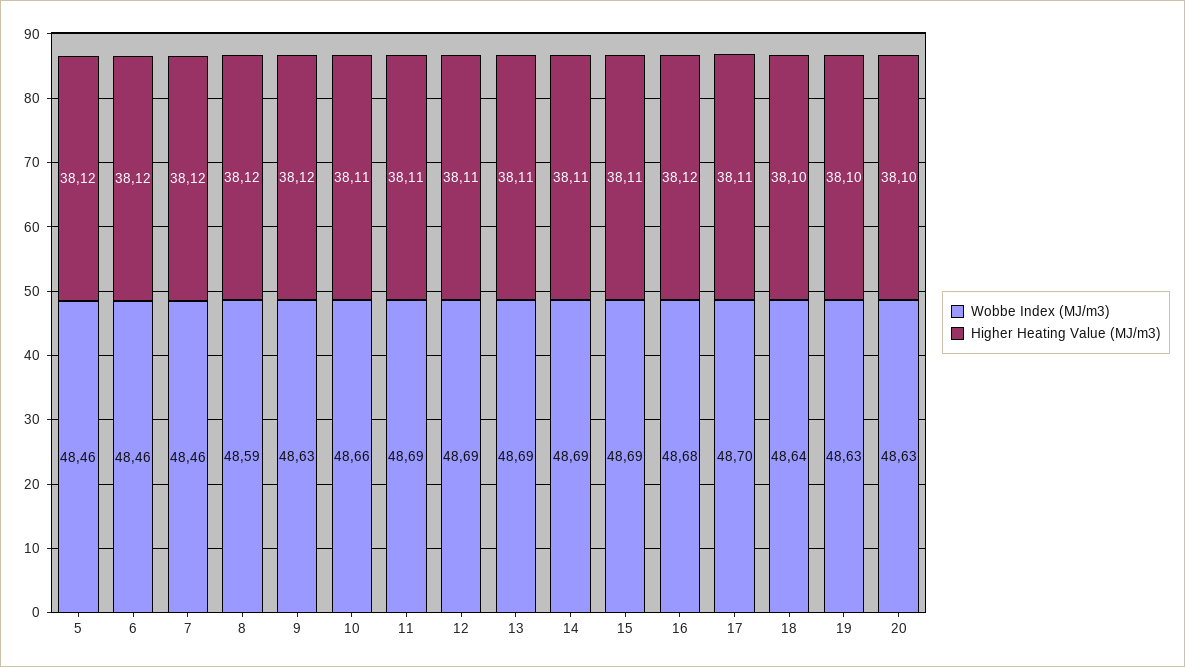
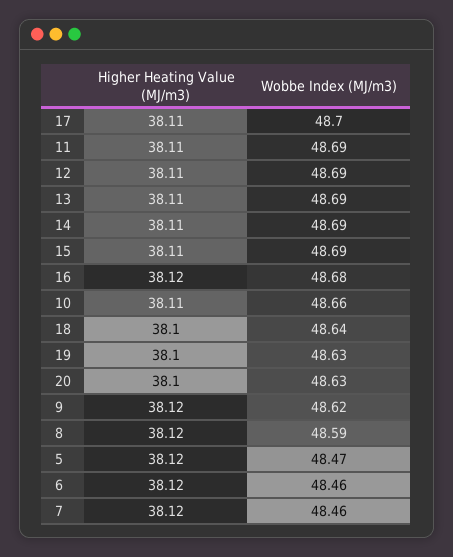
  {
    "Wobbe Index (MJ/m3)": {
-     "5": 48.46,
+     "5": 48.47,
      "6": 48.46,
      "7": 48.46,
      "8": 48.59,
-     "9": 48.63,
+     "9": 48.62,
      "10": 48.66,
      "11": 48.69,
      "12": 48.69,
      "13": 48.69,
      "14": 48.69,
      "15": 48.69,
      "16": 48.68,
      "17": 48.7,
      "18": 48.64,
      "19": 48.63,
      "20": 48.63
    },
    "Higher Heating Value (MJ/m3)": {
      "5": 38.12,
      "6": 38.12,
      "7": 38.12,
      "8": 38.12,
      "9": 38.12,
      "10": 38.11,
      "11": 38.11,
      "12": 38.11,
      "13": 38.11,
      "14": 38.11,
      "15": 38.11,
      "16": 38.12,
      "17": 38.11,
      "18": 38.1,
      "19": 38.1,
      "20": 38.1
    }
  }

